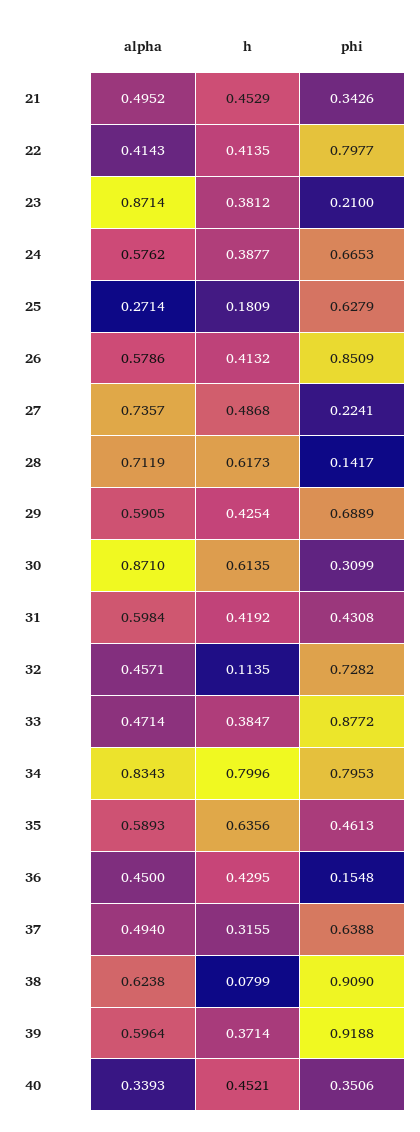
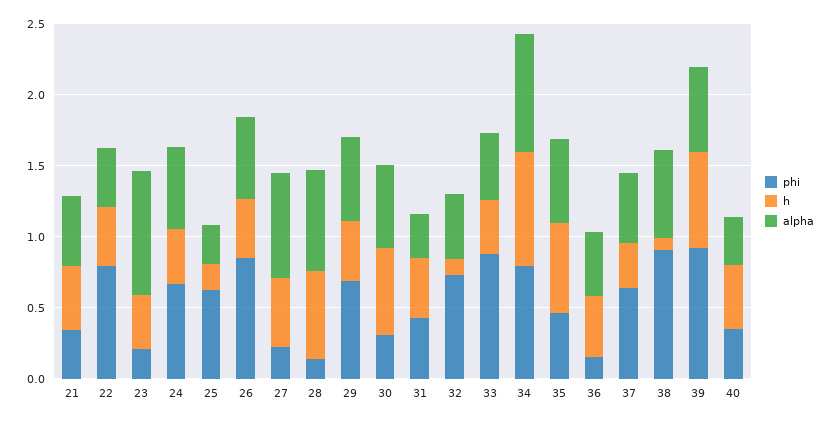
  {
    "alpha": {
      "21": 0.4952,
      "22": 0.4143,
      "23": 0.8714,
      "24": 0.5762,
      "25": 0.2714,
      "26": 0.5786,
      "27": 0.7357,
      "28": 0.7119,
      "29": 0.5905,
-     "30": 0.871,
+     "30": 0.6,
-     "31": 0.5984,
+     "31": 0.3,
      "32": 0.4571,
      "33": 0.4714,
      "34": 0.8343,
      "35": 0.5893,
      "36": 0.45,
      "37": 0.494,
      "38": 0.6238,
      "39": 0.5964,
      "40": 0.3393
    },
    "h": {
      "21": 0.4529,
      "22": 0.4135,
      "23": 0.3812,
      "24": 0.3877,
      "25": 0.1809,
      "26": 0.4132,
      "27": 0.4868,
      "28": 0.6173,
      "29": 0.4254,
      "30": 0.6135,
      "31": 0.4192,
      "32": 0.1135,
      "33": 0.3847,
      "34": 0.7996,
      "35": 0.6356,
      "36": 0.4295,
      "37": 0.3155,
      "38": 0.0799,
-     "39": 0.3714,
+     "39": 0.7,
      "40": 0.4521
    },
    "phi": {
      "21": 0.3426,
      "22": 0.7977,
      "23": 0.21,
      "24": 0.6653,
      "25": 0.6279,
      "26": 0.8509,
      "27": 0.2241,
      "28": 0.1417,
      "29": 0.6889,
      "30": 0.3099,
      "31": 0.4308,
      "32": 0.7282,
      "33": 0.8772,
      "34": 0.7953,
      "35": 0.4613,
      "36": 0.1548,
      "37": 0.6388,
      "38": 0.909,
      "39": 0.9188,
      "40": 0.3506
    }
  }

